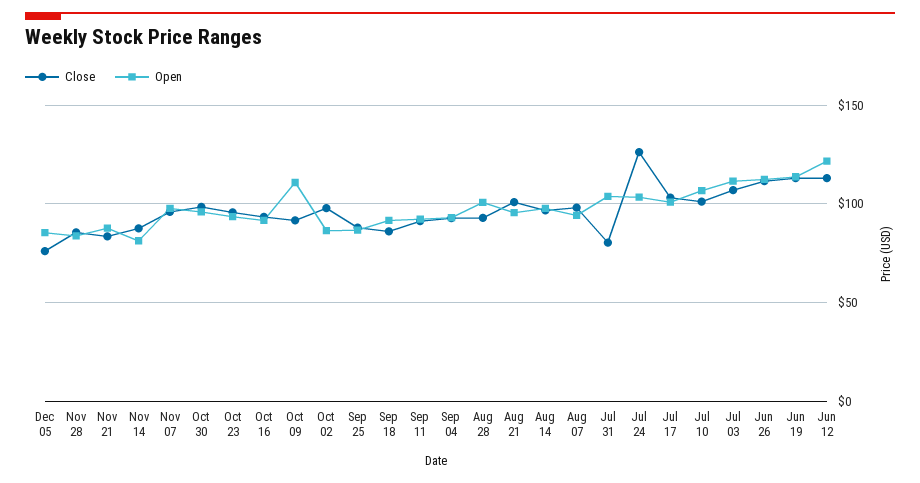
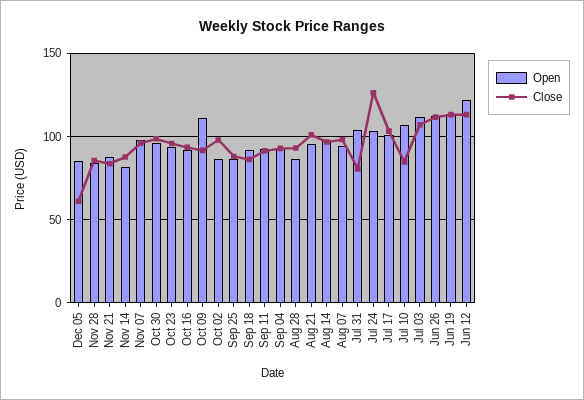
  {
    "Close": {
-     "Dec 05": 75,
+     "Dec 05": 60,
      "Nov 28": 85,
      "Nov 21": 85,
      "Nov 14": 90,
      "Nov 07": 95,
      "Oct 30": 100,
      "Oct 23": 95,
      "Oct 16": 95,
      "Oct 09": 90,
      "Oct 02": 100,
      "Sep 25": 90,
      "Sep 18": 85,
      "Sep 11": 90,
      "Sep 04": 95,
      "Aug 28": 95,
      "Aug 21": 100,
      "Aug 14": 95,
      "Aug 07": 100,
      "Jul 31": 80,
      "Jul 24": 125,
      "Jul 17": 105,
-     "Jul 10": 100,
+     "Jul 10": 85,
      "Jul 03": 105,
      "Jun 26": 110,
      "Jun 19": 115,
      "Jun 12": 115
    },
    "Open": {
      "Dec 05": 85,
      "Nov 28": 85,
      "Nov 21": 90,
      "Nov 14": 80,
      "Nov 07": 100,
      "Oct 30": 95,
      "Oct 23": 95,
      "Oct 16": 90,
      "Oct 09": 110,
      "Oct 02": 85,
      "Sep 25": 85,
      "Sep 18": 90,
      "Sep 11": 90,
      "Sep 04": 95,
-     "Aug 28": 100,
+     "Aug 28": 85,
      "Aug 21": 95,
      "Aug 14": 100,
      "Aug 07": 95,
      "Jul 31": 105,
      "Jul 24": 105,
      "Jul 17": 100,
      "Jul 10": 105,
      "Jul 03": 110,
      "Jun 26": 110,
      "Jun 19": 115,
      "Jun 12": 120
    }
  }

